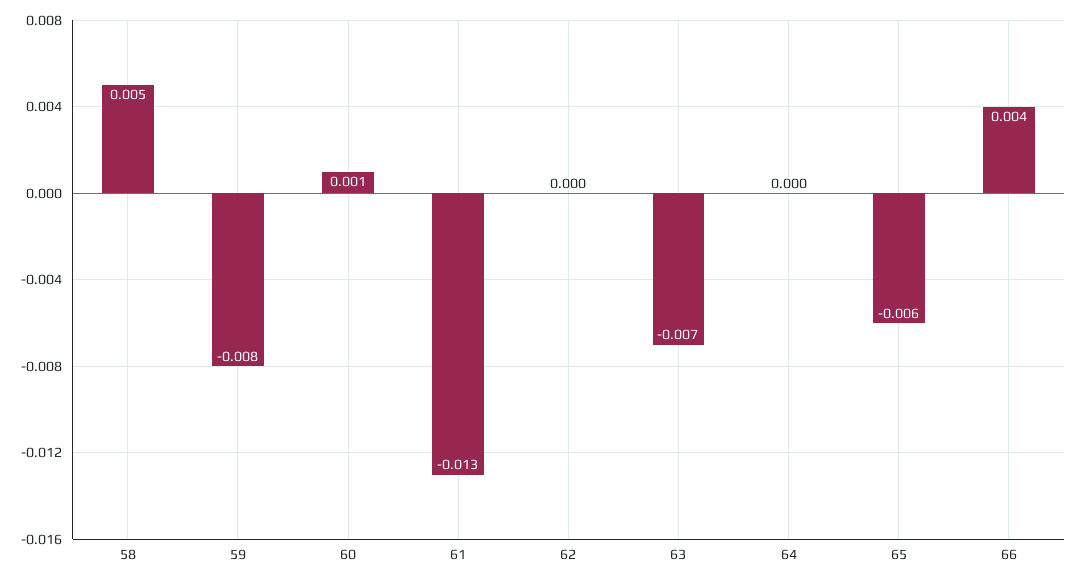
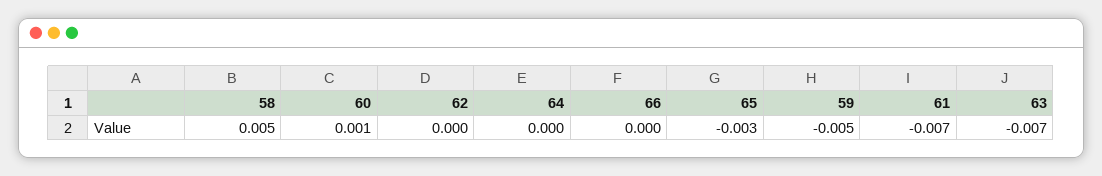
  {
    "58": 0.005,
-   "59": -0.008,
+   "59": -0.005,
    "60": 0.001,
-   "61": -0.013,
+   "61": -0.007,
    "62": 0,
    "63": -0.007,
    "64": 0,
-   "65": -0.006,
+   "65": -0.003,
-   "66": 0.004
+   "66": 0
  }

